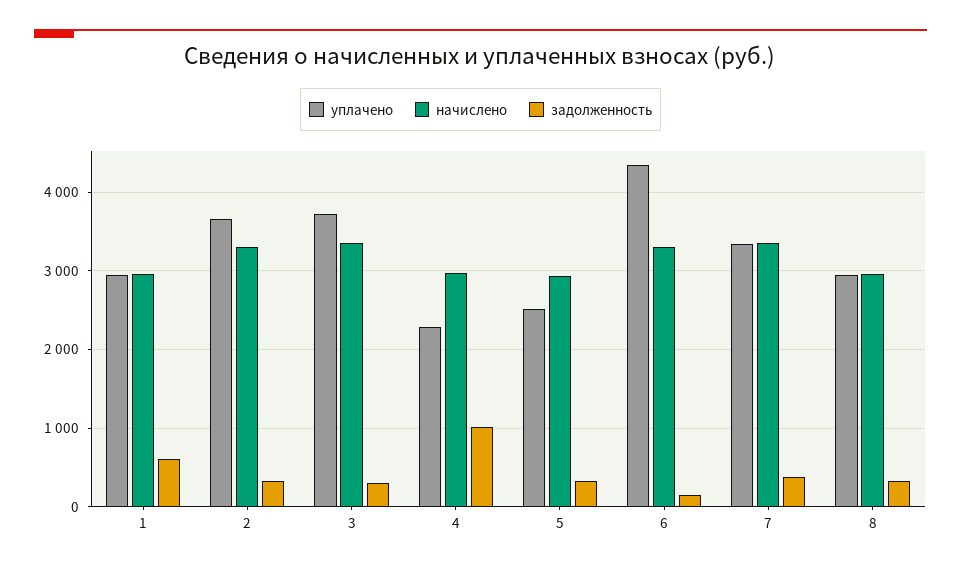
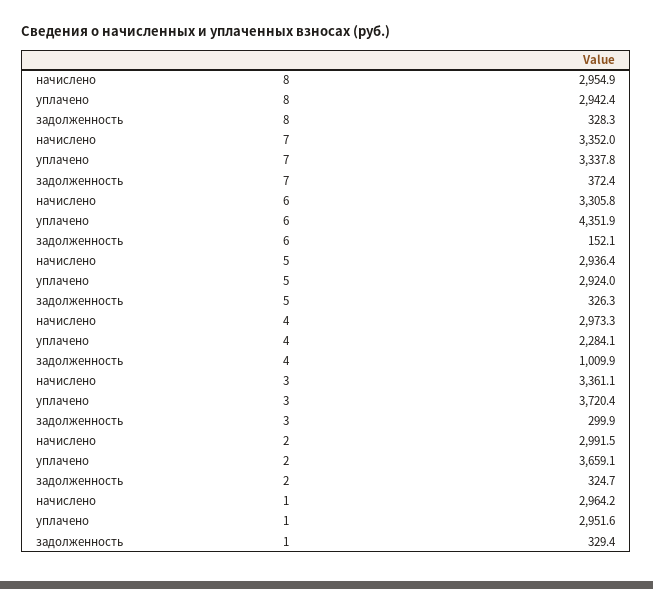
  {
    "уплачено": {
      "1": 2951.6,
      "2": 3659.1,
      "3": 3720.4,
      "4": 2284.1,
-     "5": 2500,
+     "5": 2924,
      "6": 4351.9,
      "7": 3337.8,
      "8": 2942.4
    },
    "начислено": {
      "1": 2964.2,
-     "2": 3300,
+     "2": 2991.5,
      "3": 3361.1,
      "4": 2973.3,
      "5": 2936.4,
      "6": 3305.8,
      "7": 3352,
      "8": 2954.9
    },
    "задолженность": {
-     "1": 600,
+     "1": 329.4,
      "2": 324.7,
      "3": 299.9,
      "4": 1009.9,
      "5": 326.3,
      "6": 152.1,
      "7": 372.4,
      "8": 328.3
    }
  }

